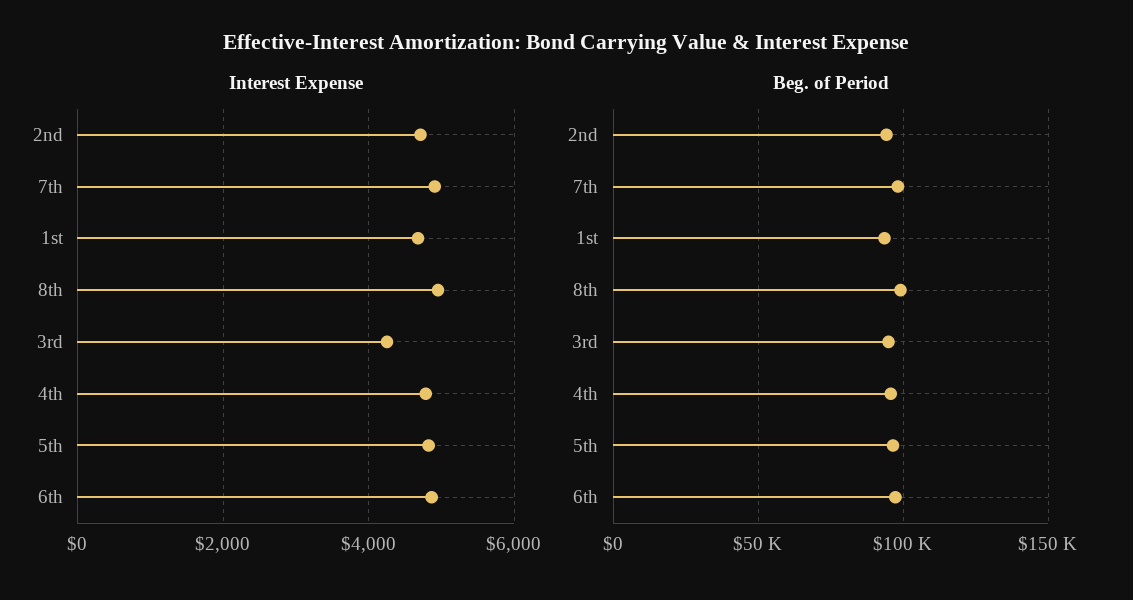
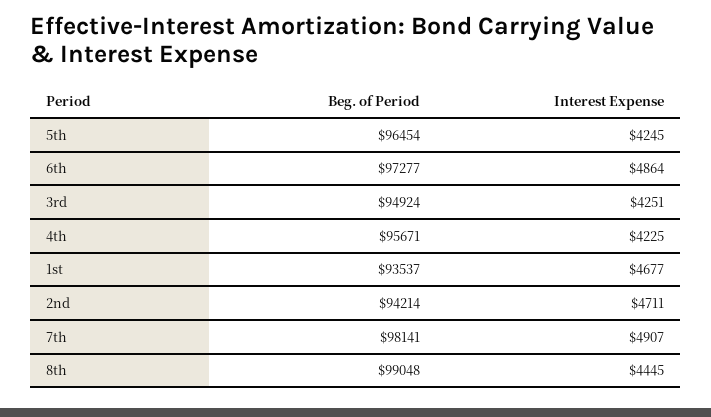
  {
    "Interest Expense": {
      "2nd": 4711,
      "7th": 4907,
      "1st": 4677,
-     "8th": 5000,
+     "8th": 4445,
      "3rd": 4251,
-     "4th": 4800,
+     "4th": 4225,
-     "5th": 4800,
+     "5th": 4245,
      "6th": 4864
    },
    "Beg. of Period": {
      "2nd": 94214,
      "7th": 98141,
      "1st": 93537,
      "8th": 99048,
      "3rd": 94924,
      "4th": 95671,
      "5th": 96454,
      "6th": 97277
    }
  }

